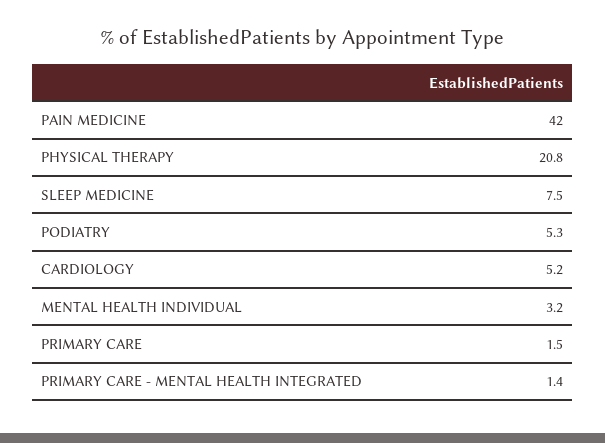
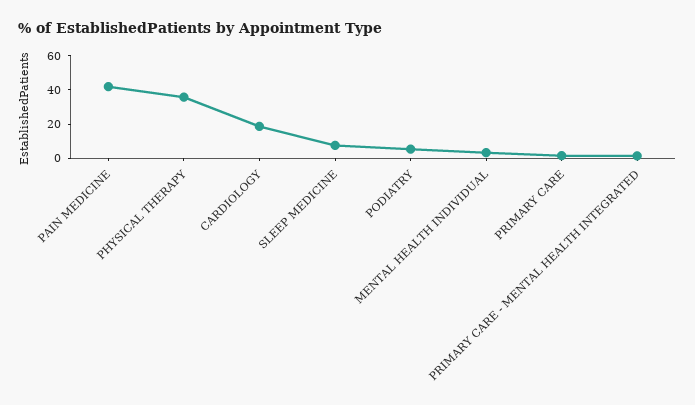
  {
    "PAIN MEDICINE": 42,
-   "PHYSICAL THERAPY": 20.8,
+   "PHYSICAL THERAPY": 35,
    "SLEEP MEDICINE": 7.5,
    "PODIATRY": 5.3,
-   "CARDIOLOGY": 5.2,
+   "CARDIOLOGY": 20,
    "MENTAL HEALTH INDIVIDUAL": 3.2,
    "PRIMARY CARE": 1.5,
    "PRIMARY CARE - MENTAL HEALTH INTEGRATED": 1.4
  }

